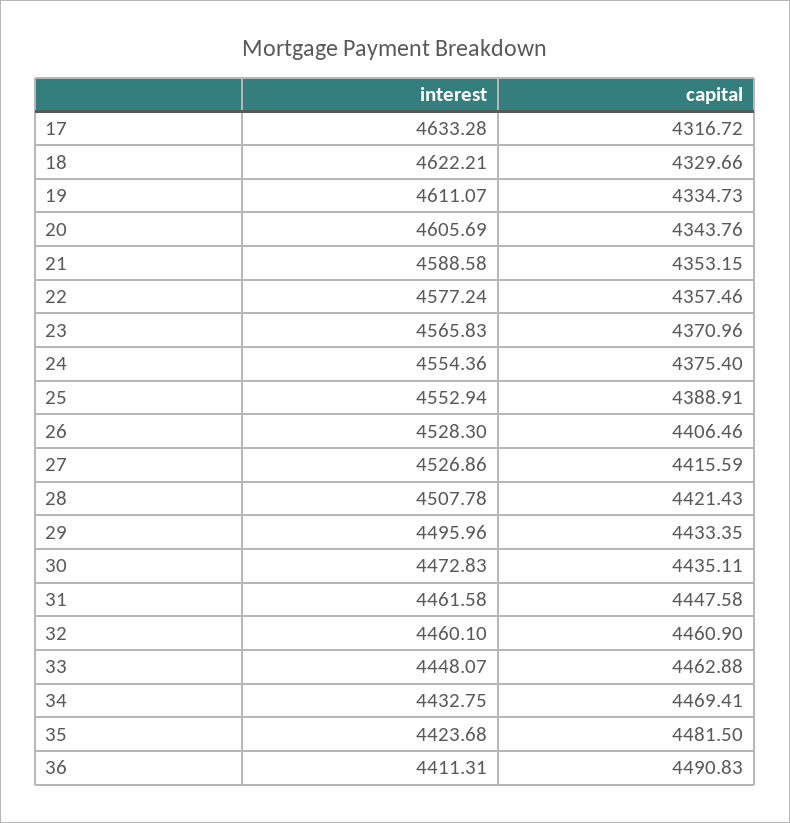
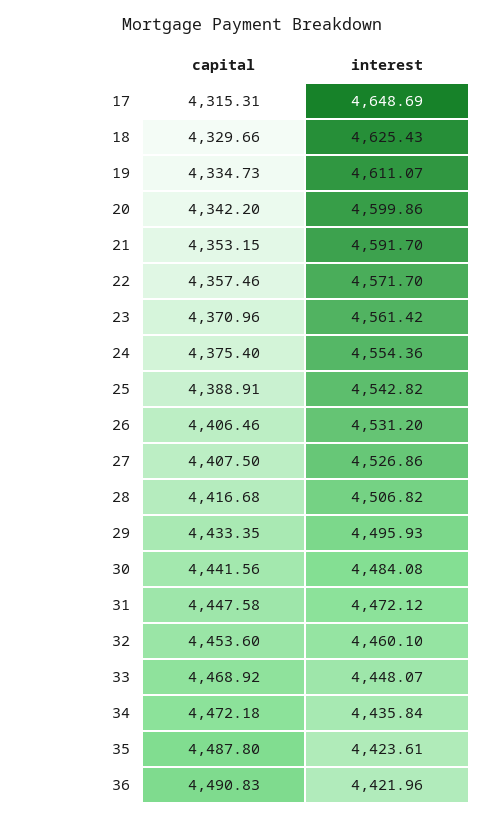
  {
    "interest": {
-     "17": 4633.28,
+     "17": 4648.69,
-     "18": 4622.21,
+     "18": 4625.43,
      "19": 4611.07,
-     "20": 4605.69,
+     "20": 4599.86,
-     "21": 4588.58,
+     "21": 4591.7,
-     "22": 4577.24,
+     "22": 4571.7,
-     "23": 4565.83,
+     "23": 4561.42,
      "24": 4554.36,
-     "25": 4552.94,
+     "25": 4542.82,
-     "26": 4528.3,
+     "26": 4531.2,
      "27": 4526.86,
-     "28": 4507.78,
+     "28": 4506.82,
-     "29": 4495.96,
+     "29": 4495.93,
-     "30": 4472.83,
+     "30": 4484.08,
-     "31": 4461.58,
+     "31": 4472.12,
      "32": 4460.1,
      "33": 4448.07,
-     "34": 4432.75,
+     "34": 4435.84,
-     "35": 4423.68,
+     "35": 4423.61,
-     "36": 4411.31
+     "36": 4421.96
    },
    "capital": {
-     "17": 4316.72,
+     "17": 4315.31,
      "18": 4329.66,
      "19": 4334.73,
-     "20": 4343.76,
+     "20": 4342.2,
      "21": 4353.15,
      "22": 4357.46,
      "23": 4370.96,
      "24": 4375.4,
      "25": 4388.91,
      "26": 4406.46,
-     "27": 4415.59,
+     "27": 4407.5,
-     "28": 4421.43,
+     "28": 4416.68,
      "29": 4433.35,
-     "30": 4435.11,
+     "30": 4441.56,
      "31": 4447.58,
-     "32": 4460.9,
+     "32": 4453.6,
-     "33": 4462.88,
+     "33": 4468.92,
-     "34": 4469.41,
+     "34": 4472.18,
-     "35": 4481.5,
+     "35": 4487.8,
      "36": 4490.83
    }
  }

